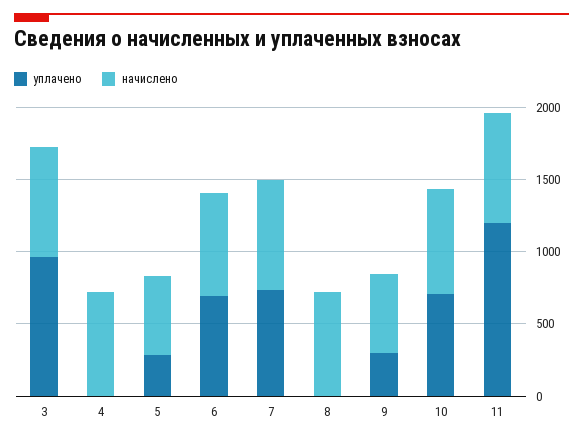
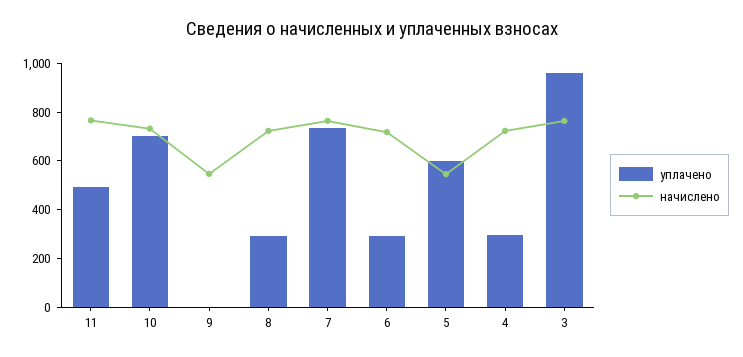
  {
    "уплачено": {
      "3": 950,
-     "4": 0,
+     "4": 300,
-     "5": 300,
+     "5": 600,
-     "6": 700,
+     "6": 300,
      "7": 750,
-     "8": 0,
+     "8": 300,
-     "9": 300,
+     "9": 0,
      "10": 700,
-     "11": 1200
+     "11": 500
    },
    "начислено": {
      "3": 750,
      "4": 700,
      "5": 550,
      "6": 700,
      "7": 750,
      "8": 700,
      "9": 550,
      "10": 750,
      "11": 750
    }
  }

